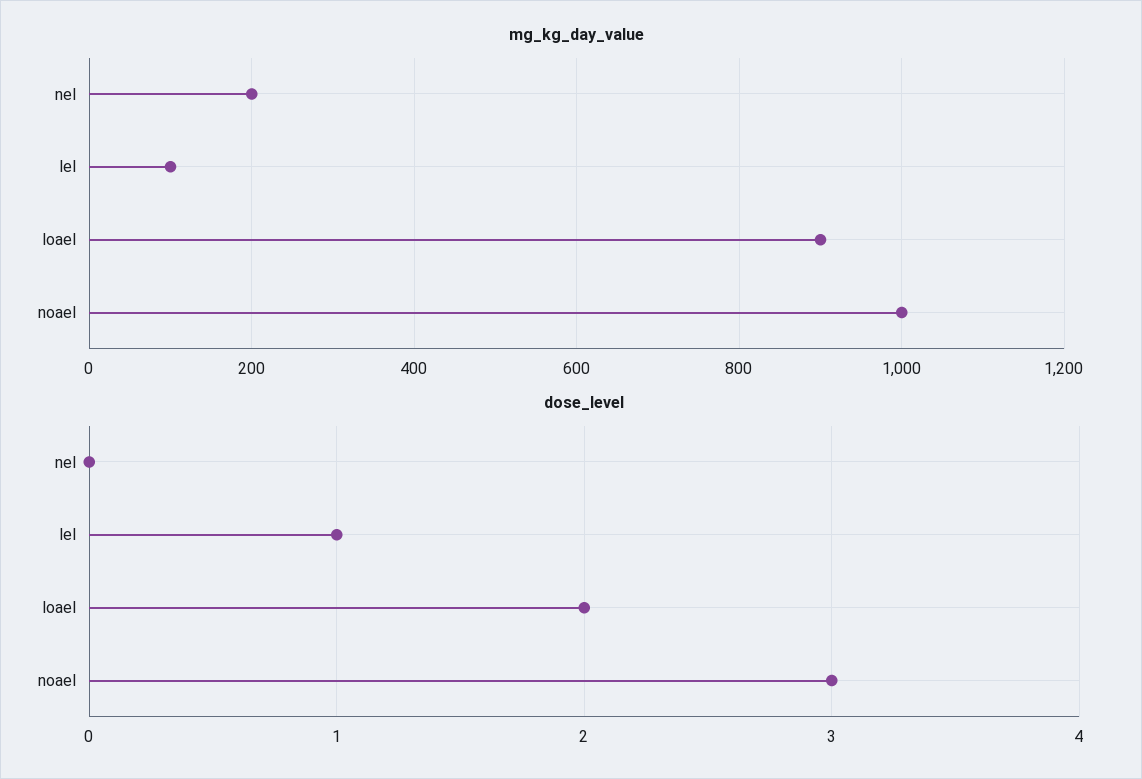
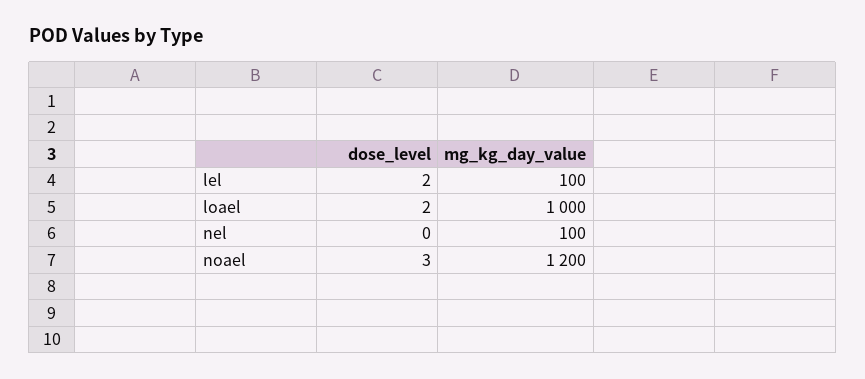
  {
    "mg_kg_day_value": {
-     "nel": 200,
+     "nel": 100,
      "lel": 100,
-     "loael": 900,
+     "loael": 1000,
-     "noael": 1000
+     "noael": 1200
    },
    "dose_level": {
      "nel": 0,
-     "lel": 1,
+     "lel": 2,
      "loael": 2,
      "noael": 3
    }
  }

